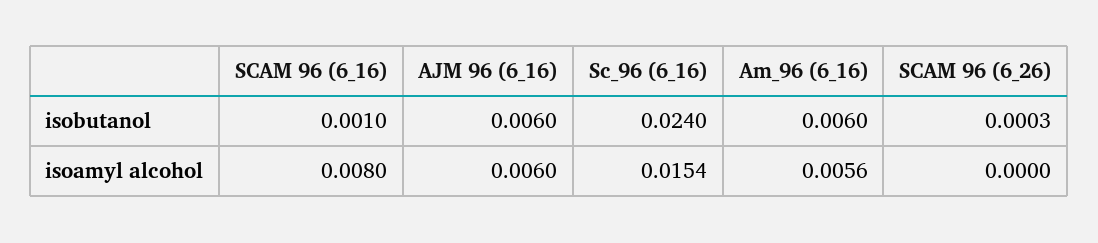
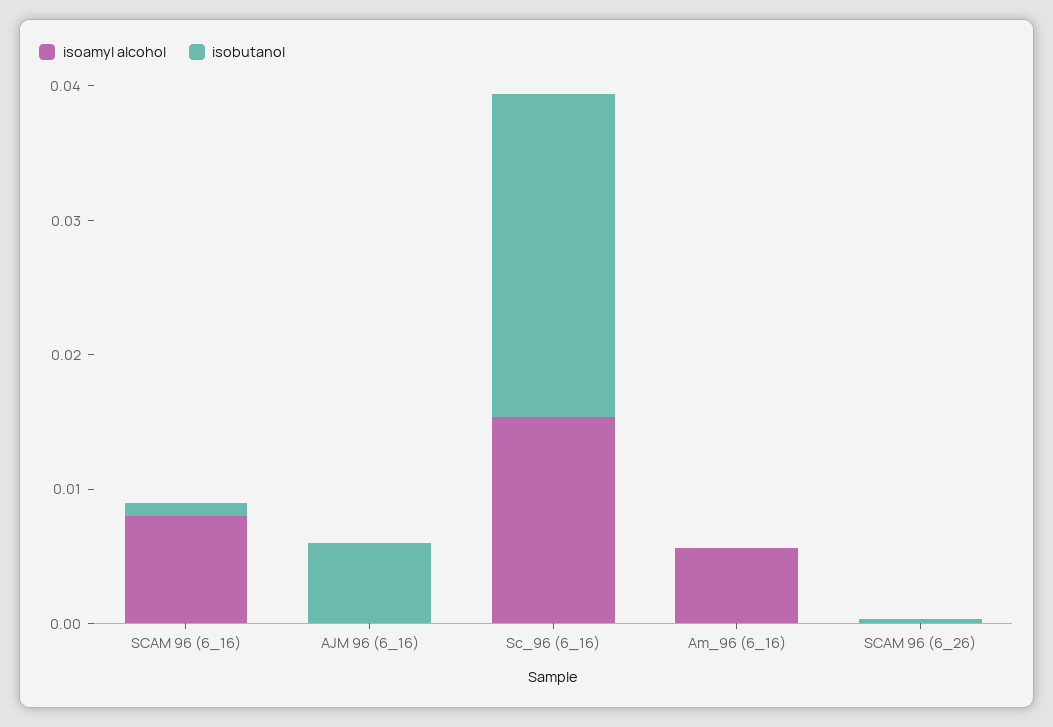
  {
    "isobutanol": {
      "SCAM 96 (6_16)": 0.001,
      "AJM 96 (6_16)": 0.006,
      "Sc_96 (6_16)": 0.024,
-     "Am_96 (6_16)": 0.006,
+     "Am_96 (6_16)": 0,
      "SCAM 96 (6_26)": 0.0003
    },
    "isoamyl alcohol": {
      "SCAM 96 (6_16)": 0.008,
-     "AJM 96 (6_16)": 0.006,
+     "AJM 96 (6_16)": 0,
      "Sc_96 (6_16)": 0.0154,
      "Am_96 (6_16)": 0.0056,
      "SCAM 96 (6_26)": 0
    }
  }

